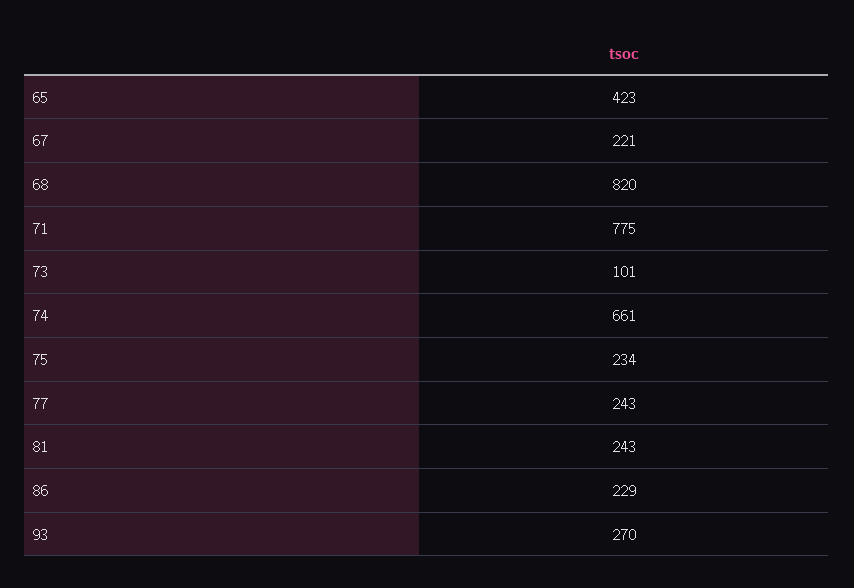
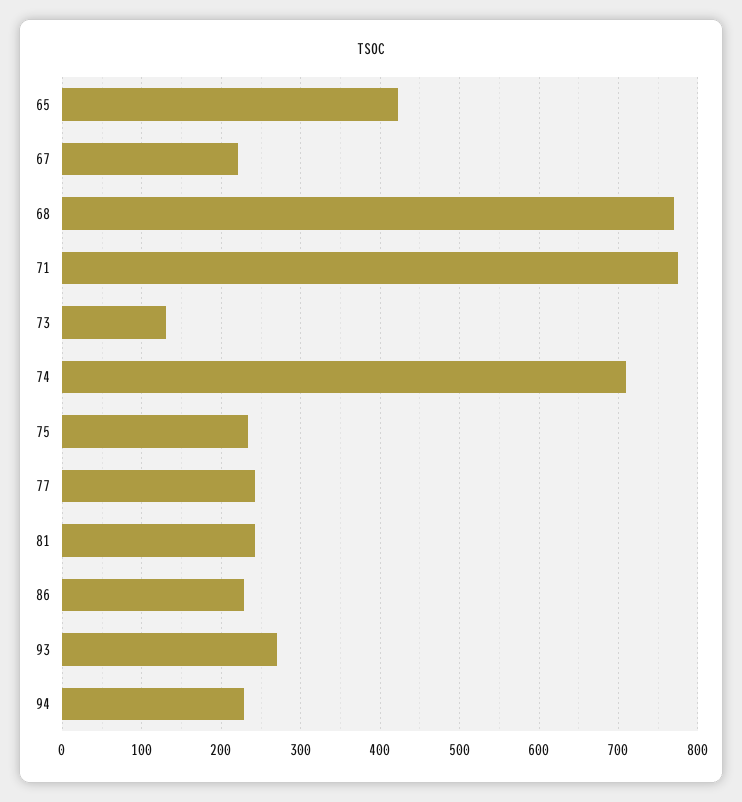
  {
    "65": 423,
    "67": 221,
-   "68": 820,
+   "68": 770,
    "71": 775,
-   "73": 101,
+   "73": 130,
-   "74": 661,
+   "74": 710,
    "75": 234,
    "77": 243,
    "81": 243,
    "86": 229,
-   "93": 270
+   "93": 270,
+   "94": 230
  }

